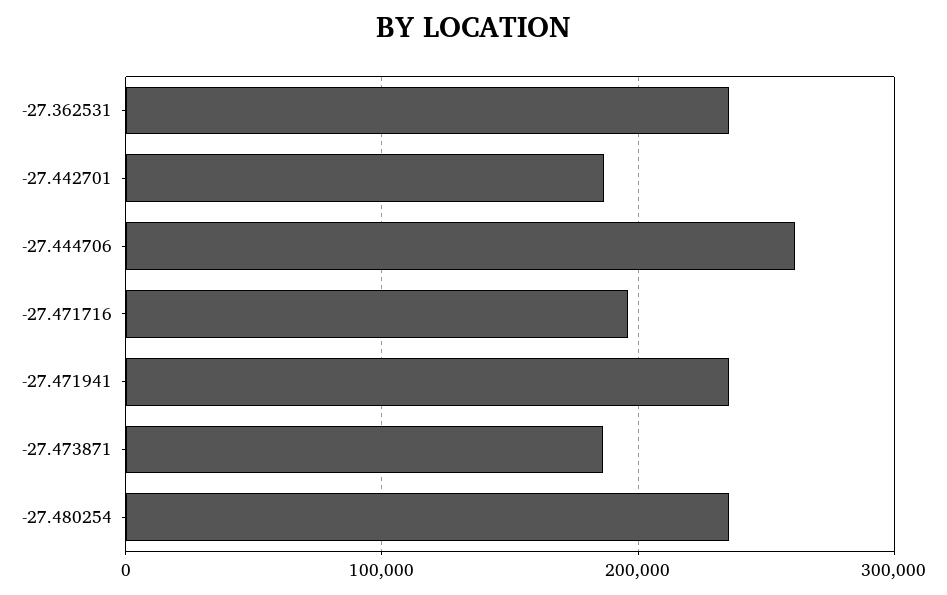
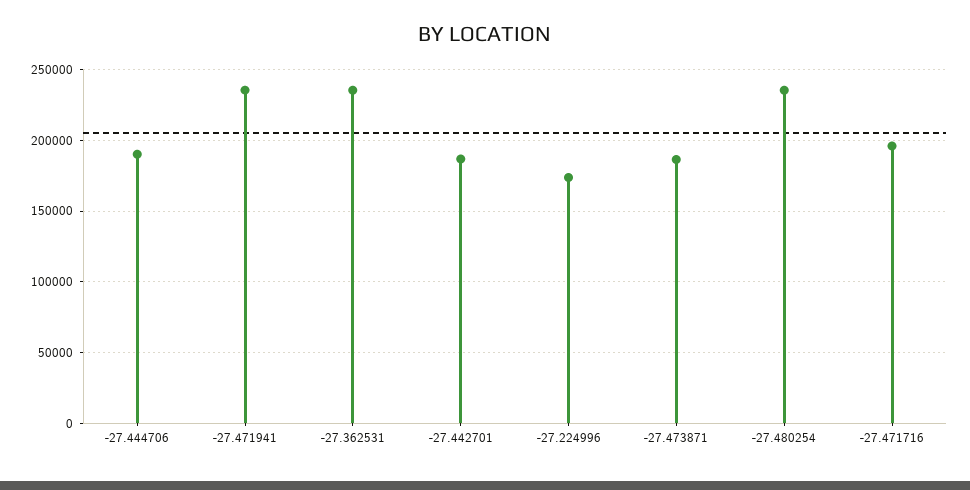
  {
    "-27.362531": 235000,
    "-27.442701": 185000,
-   "-27.444706": 260000,
+   "-27.444706": 190000,
    "-27.471716": 195000,
    "-27.471941": 235000,
    "-27.473871": 185000,
-   "-27.480254": 235000
+   "-27.480254": 235000,
+   "-27.224996": 175000
  }

